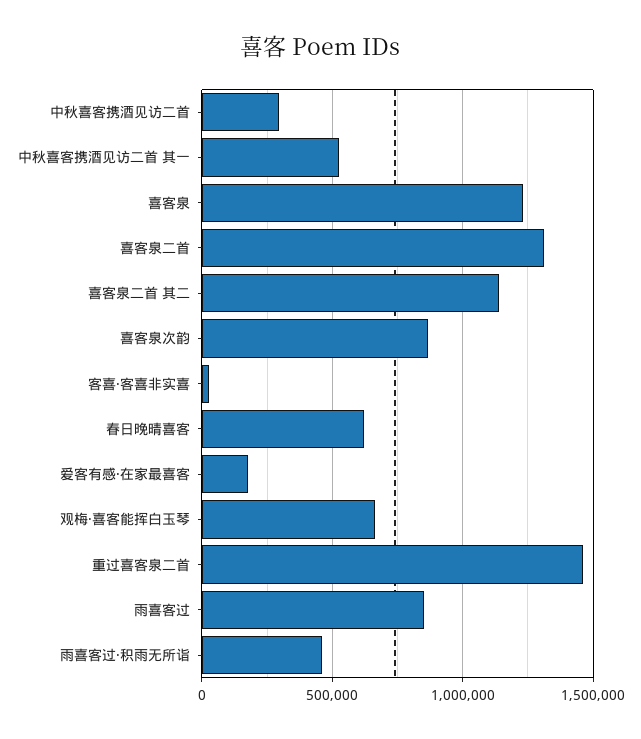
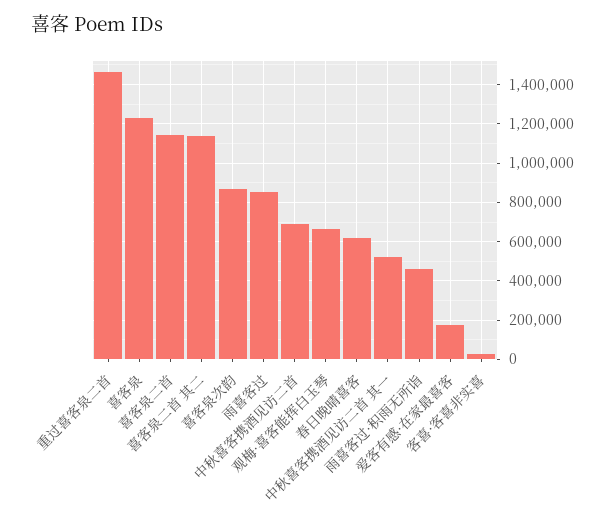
  {
-   "中秋喜客携酒见访二首": 300000,
+   "中秋喜客携酒见访二首": 700000,
    "中秋喜客携酒见访二首 其一": 500000,
    "喜客泉": 1250000,
-   "喜客泉二首": 1300000,
+   "喜客泉二首": 1150000,
    "喜客泉二首 其二": 1150000,
    "喜客泉次韵": 850000,
    "客喜·客喜非实喜": 50000,
    "春日晚晴喜客": 600000,
    "爱客有感·在家最喜客": 200000,
    "观梅·喜客能挥白玉琴": 650000,
    "重过喜客泉二首": 1450000,
    "雨喜客过": 850000,
    "雨喜客过·积雨无所诣": 450000
  }

